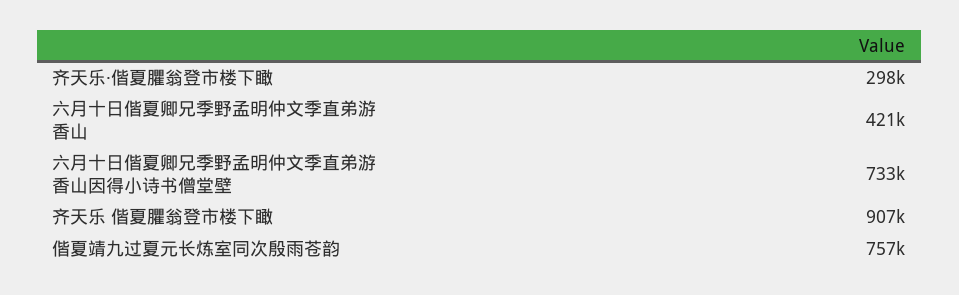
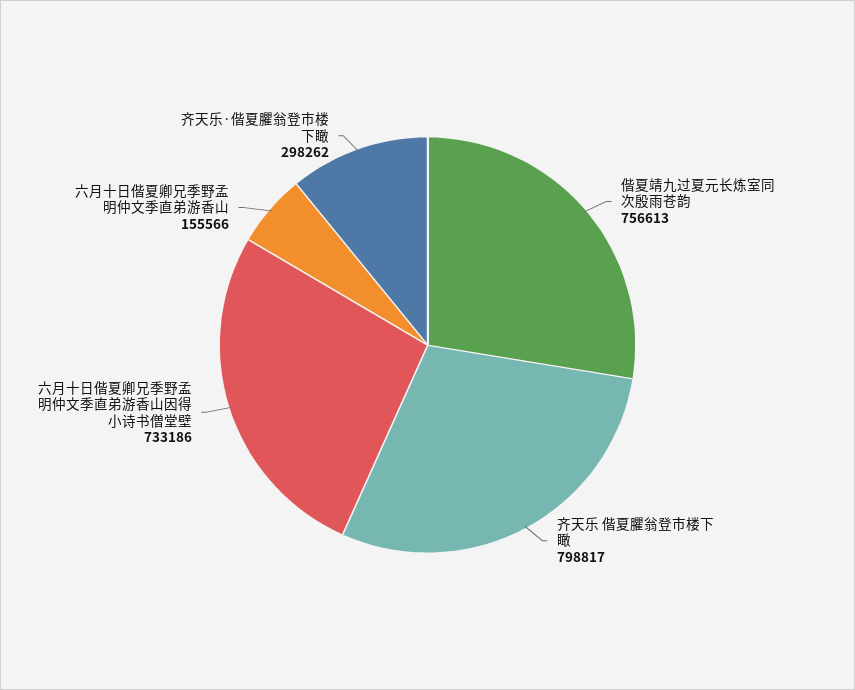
  {
    "齐天乐·偕夏臞翁登市楼下瞰": 298262,
-   "六月十日偕夏卿兄季野孟明仲文季直弟游香山": 421000,
+   "六月十日偕夏卿兄季野孟明仲文季直弟游香山": 155566,
    "六月十日偕夏卿兄季野孟明仲文季直弟游香山因得小诗书僧堂壁": 733186,
-   "齐天乐 偕夏臞翁登市楼下瞰": 907000,
+   "齐天乐 偕夏臞翁登市楼下瞰": 798817,
    "偕夏靖九过夏元长炼室同次殷雨苍韵": 756613
  }

